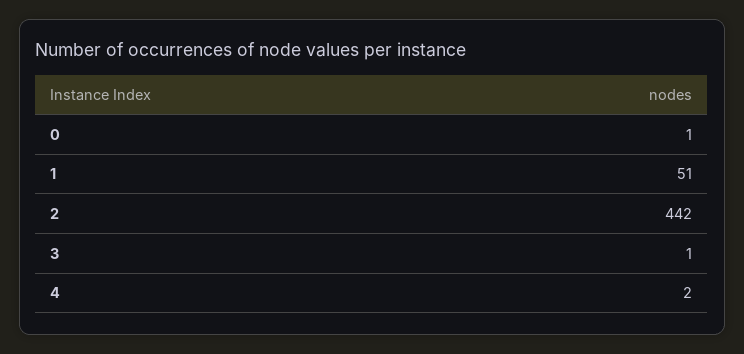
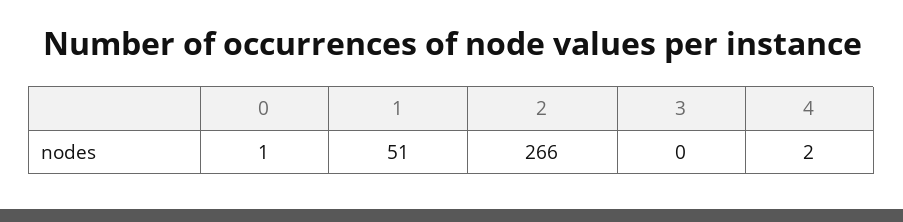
  {
    "0": 1,
    "1": 51,
-   "2": 442,
+   "2": 266,
-   "3": 1,
+   "3": 0,
    "4": 2
  }

